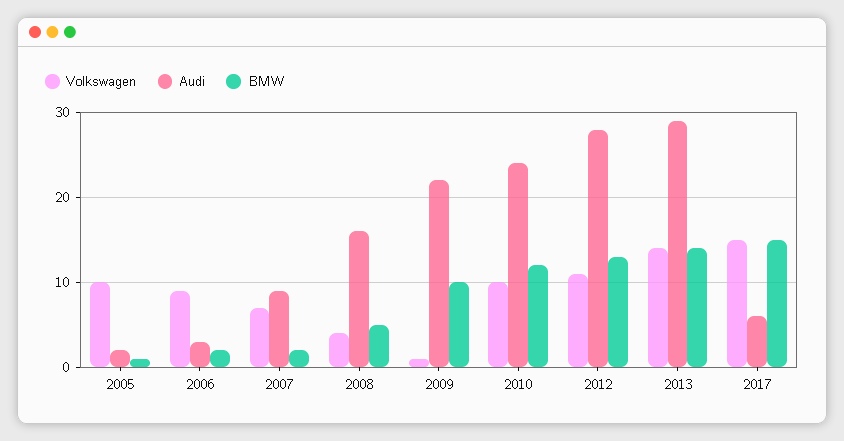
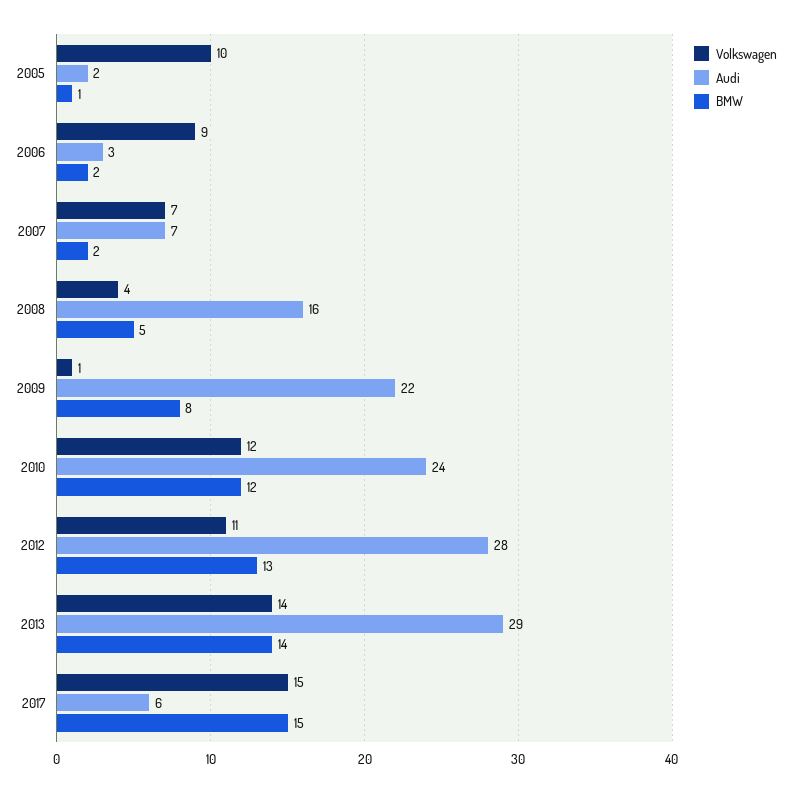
  {
    "Volkswagen": {
      "2005": 10,
      "2006": 9,
      "2007": 7,
      "2008": 4,
      "2009": 1,
-     "2010": 10,
+     "2010": 12,
      "2012": 11,
      "2013": 14,
      "2017": 15
    },
    "Audi": {
      "2005": 2,
      "2006": 3,
-     "2007": 9,
+     "2007": 7,
      "2008": 16,
      "2009": 22,
      "2010": 24,
      "2012": 28,
      "2013": 29,
      "2017": 6
    },
    "BMW": {
      "2005": 1,
      "2006": 2,
      "2007": 2,
      "2008": 5,
-     "2009": 10,
+     "2009": 8,
      "2010": 12,
      "2012": 13,
      "2013": 14,
      "2017": 15
    }
  }

